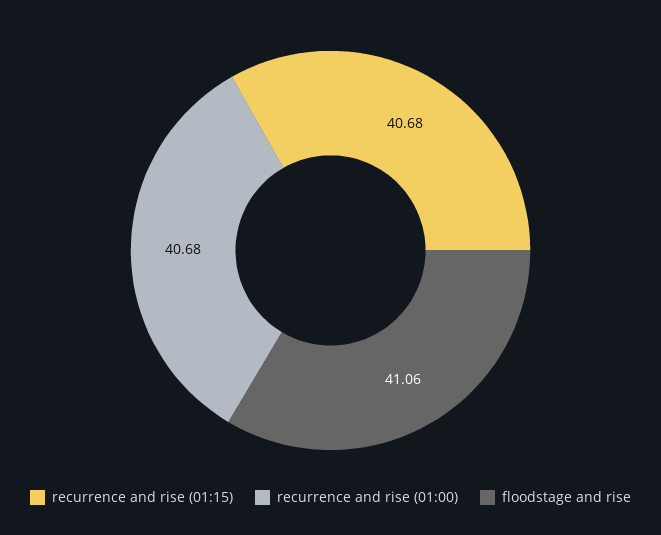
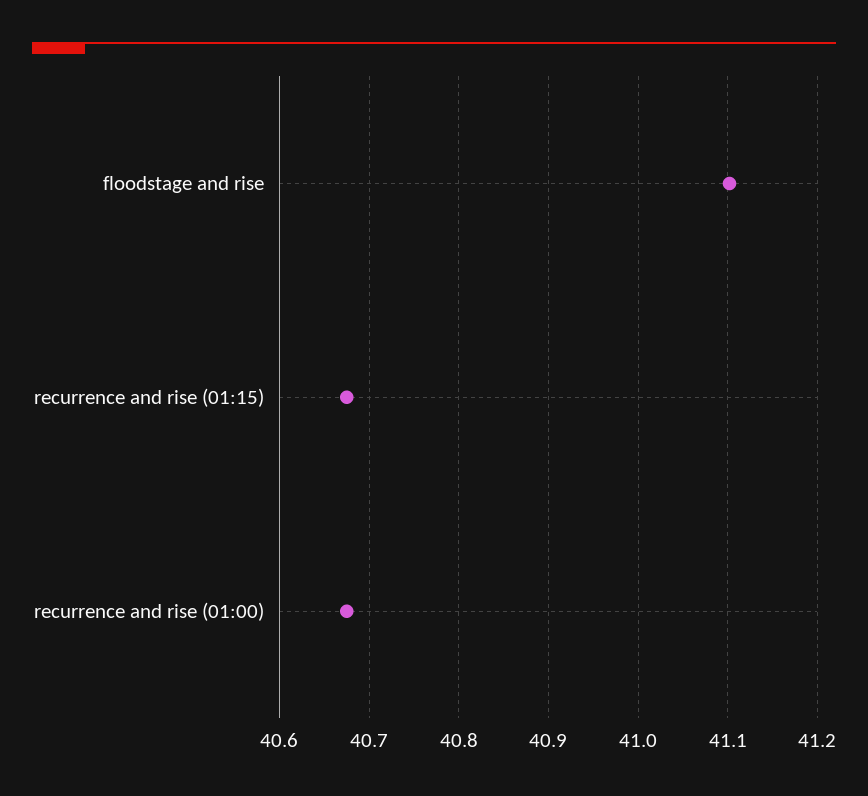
  {
    "recurrence and rise (01:15)": 40.68,
    "recurrence and rise (01:00)": 40.68,
-   "floodstage and rise": 41.06
+   "floodstage and rise": 41.1
  }

